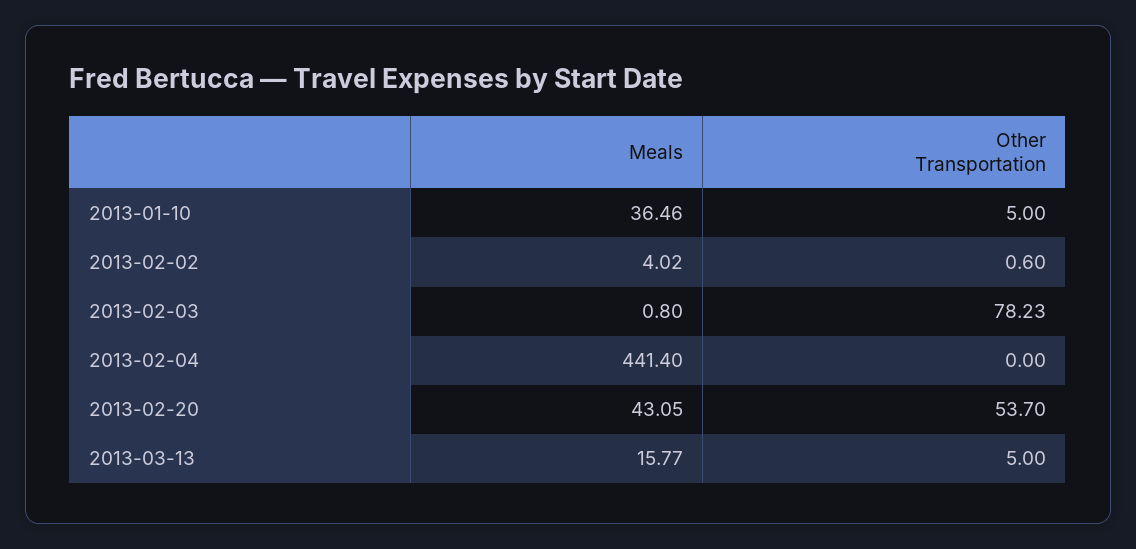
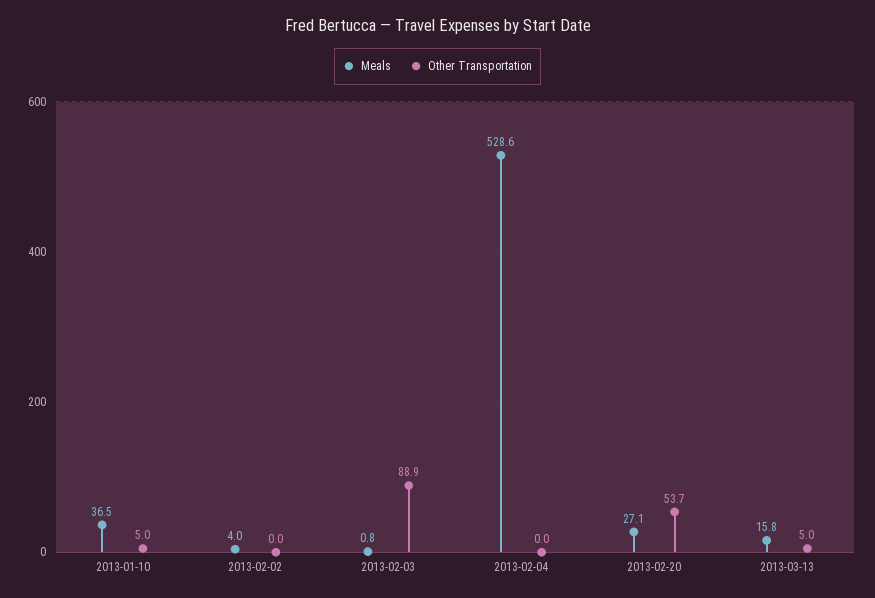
  {
    "Meals": {
      "2013-01-10": 36.46,
      "2013-02-02": 4.02,
      "2013-02-03": 0.8,
-     "2013-02-04": 441.4,
+     "2013-02-04": 528.6,
-     "2013-02-20": 43.05,
+     "2013-02-20": 27.1,
      "2013-03-13": 15.77
    },
    "Other Transportation": {
      "2013-01-10": 5,
-     "2013-02-02": 0.6,
+     "2013-02-02": 0,
-     "2013-02-03": 78.23,
+     "2013-02-03": 88.9,
      "2013-02-04": 0,
      "2013-02-20": 53.7,
      "2013-03-13": 5
    }
  }

